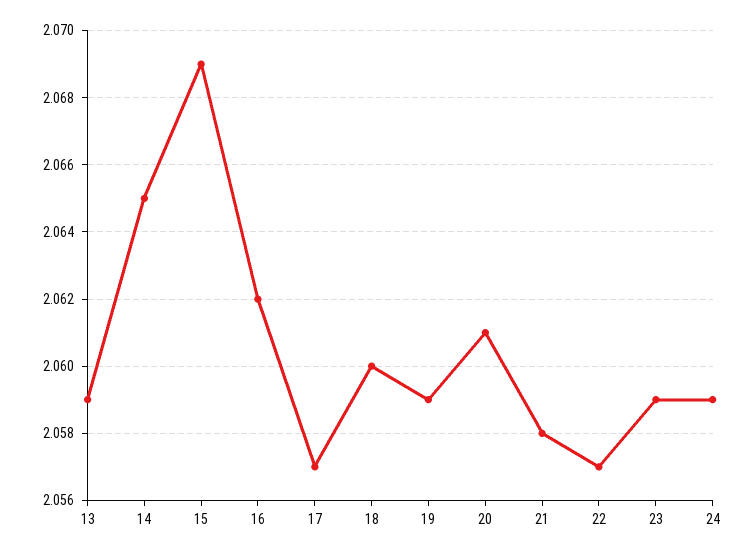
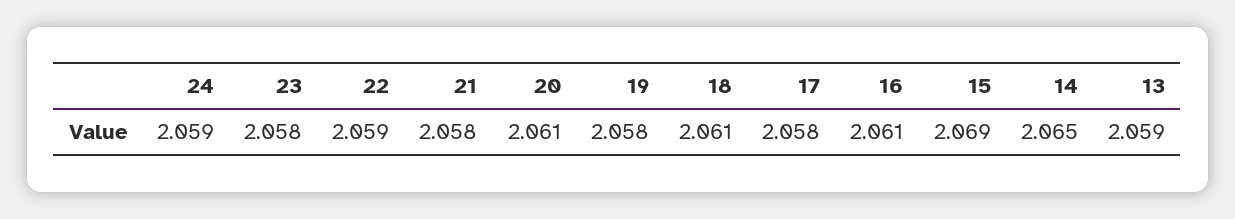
  {
    "13": 2.059,
    "14": 2.065,
    "15": 2.069,
-   "16": 2.062,
+   "16": 2.061,
-   "17": 2.057,
+   "17": 2.058,
-   "18": 2.06,
+   "18": 2.061,
-   "19": 2.059,
+   "19": 2.058,
    "20": 2.061,
    "21": 2.058,
-   "22": 2.057,
+   "22": 2.059,
-   "23": 2.059,
+   "23": 2.058,
    "24": 2.059
  }

